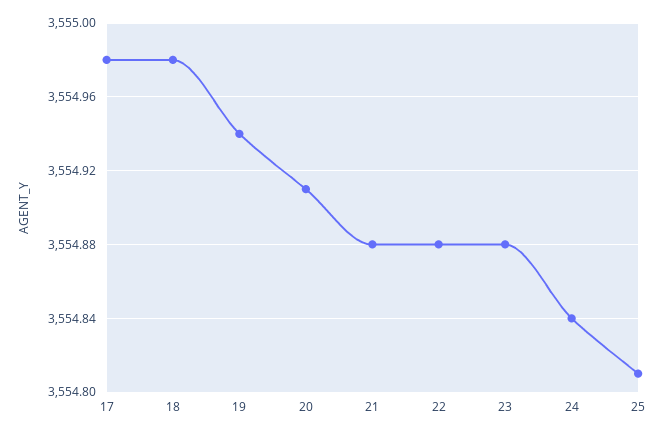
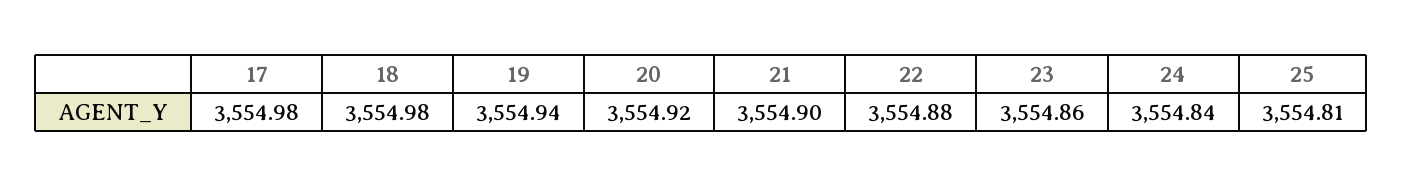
  {
    "17": 3554.98,
    "18": 3554.98,
    "19": 3554.94,
-   "20": 3554.91,
+   "20": 3554.92,
-   "21": 3554.88,
+   "21": 3554.9,
    "22": 3554.88,
-   "23": 3554.88,
+   "23": 3554.86,
    "24": 3554.84,
    "25": 3554.81
  }

